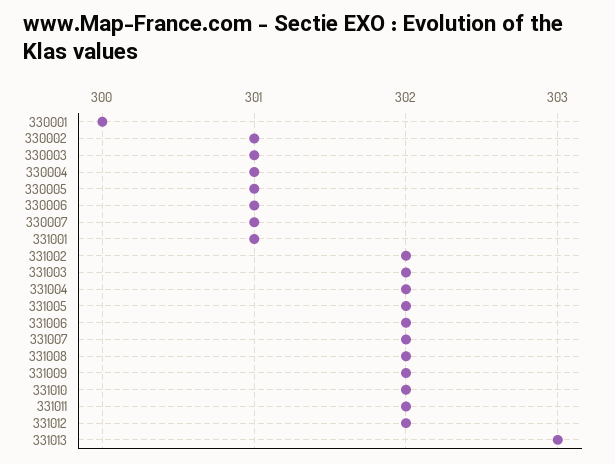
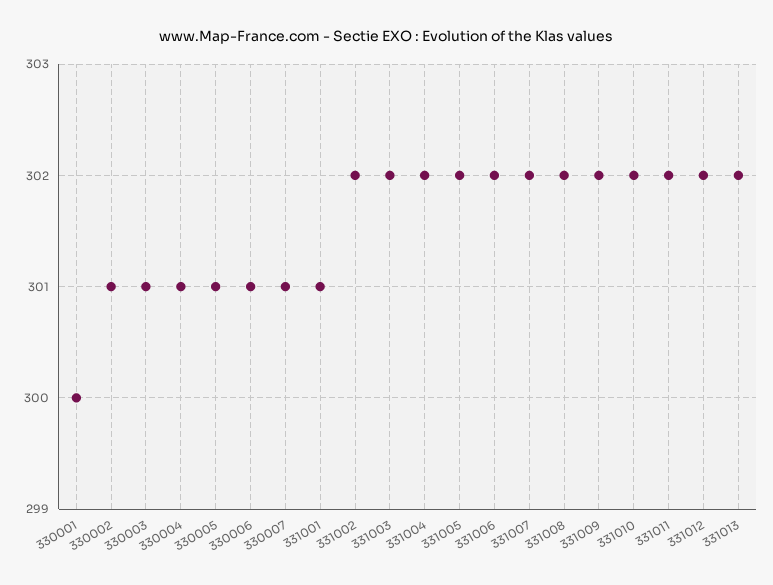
  {
    "330001": 300,
    "330002": 301,
    "330003": 301,
    "330004": 301,
    "330005": 301,
    "330006": 301,
    "330007": 301,
    "331001": 301,
    "331002": 302,
    "331003": 302,
    "331004": 302,
    "331005": 302,
    "331006": 302,
    "331007": 302,
    "331008": 302,
    "331009": 302,
    "331010": 302,
    "331011": 302,
    "331012": 302,
-   "331013": 303
+   "331013": 302
  }

